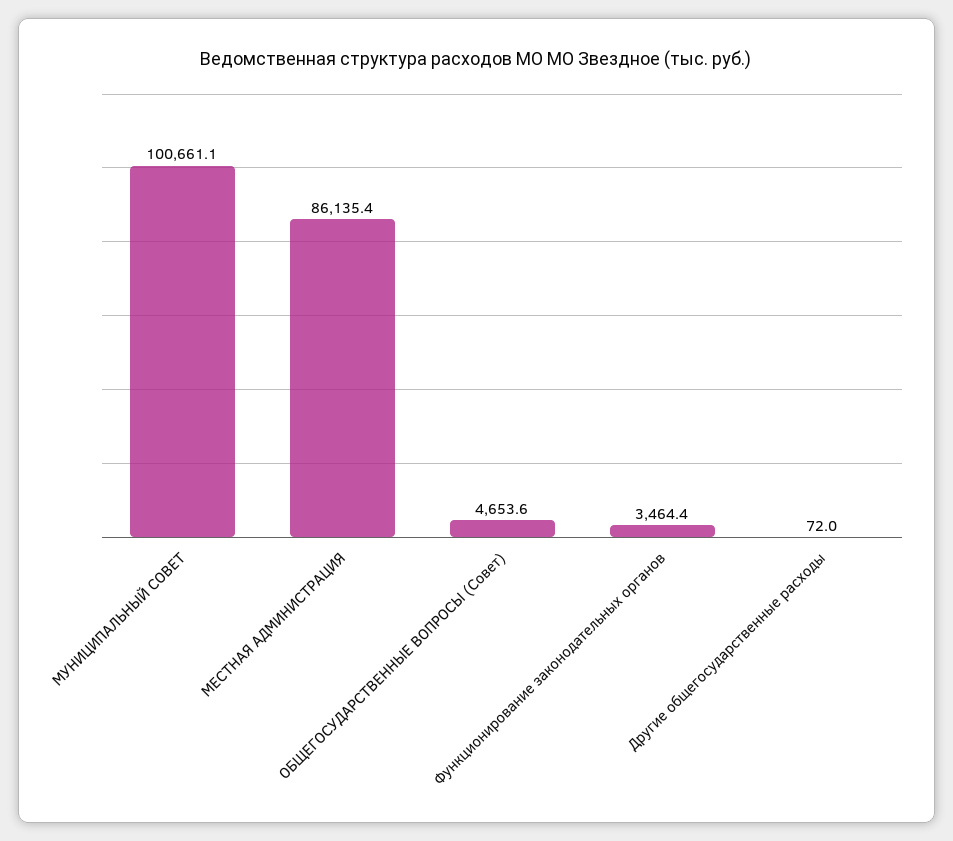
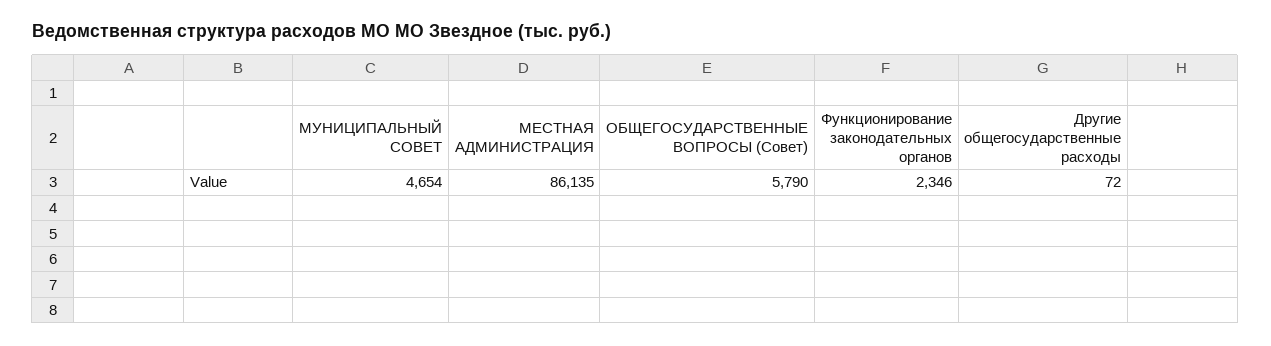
  {
-   "МУНИЦИПАЛЬНЫЙ СОВЕТ": 100661.1,
+   "МУНИЦИПАЛЬНЫЙ СОВЕТ": 4654,
    "МЕСТНАЯ АДМИНИСТРАЦИЯ": 86135.4,
-   "ОБЩЕГОСУДАРСТВЕННЫЕ ВОПРОСЫ (Совет)": 4653.6,
+   "ОБЩЕГОСУДАРСТВЕННЫЕ ВОПРОСЫ (Совет)": 5790,
-   "Функционирование законодательных органов": 3464.4,
+   "Функционирование законодательных органов": 2346,
    "Другие общегосударственные расходы": 72
  }

